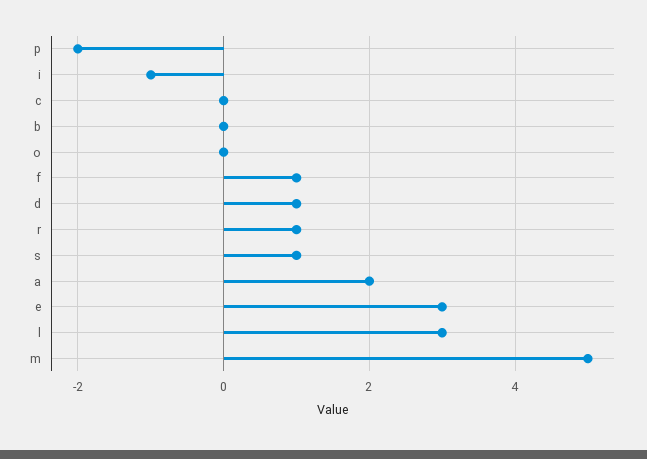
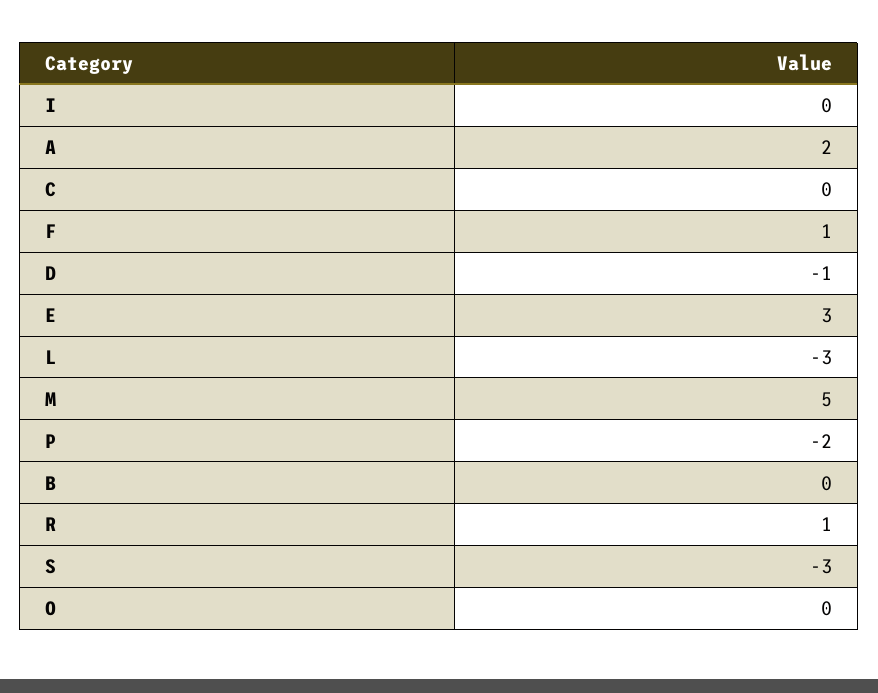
  {
    "p": -2,
-   "i": -1,
+   "i": 0,
    "c": 0,
    "b": 0,
    "o": 0,
    "f": 1,
-   "d": 1,
+   "d": -1,
    "r": 1,
-   "s": 1,
+   "s": -3,
    "a": 2,
    "e": 3,
-   "l": 3,
+   "l": -3,
    "m": 5
  }

